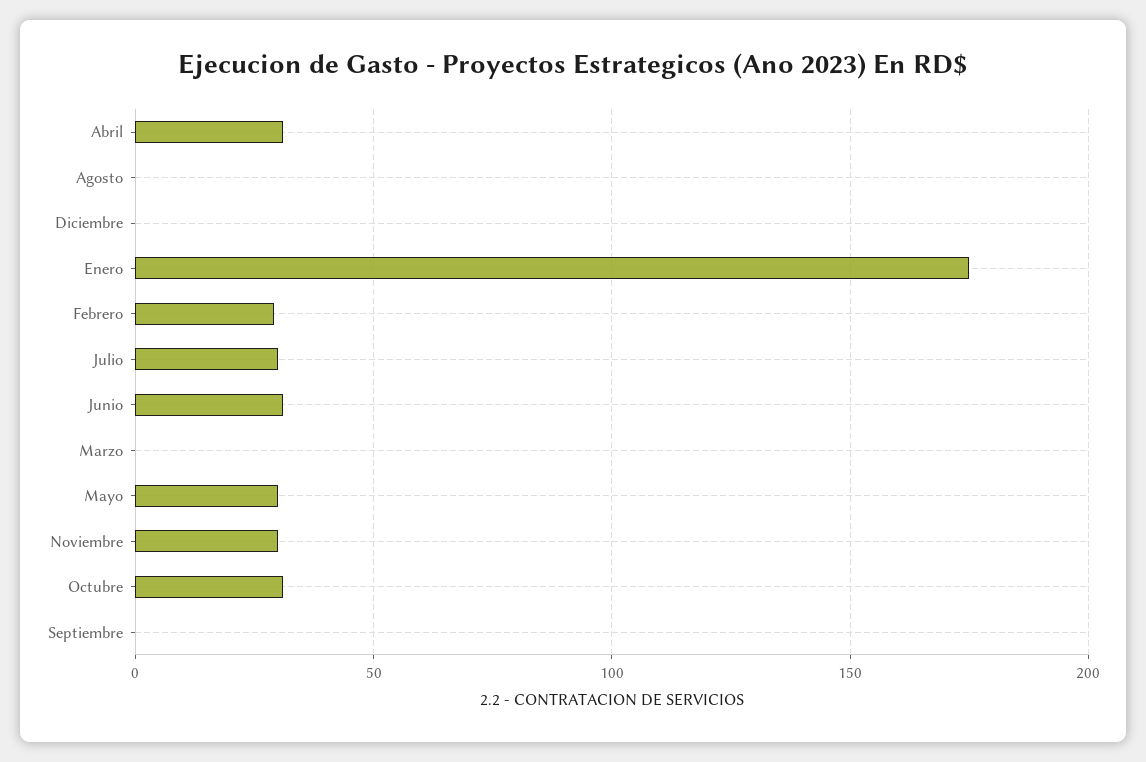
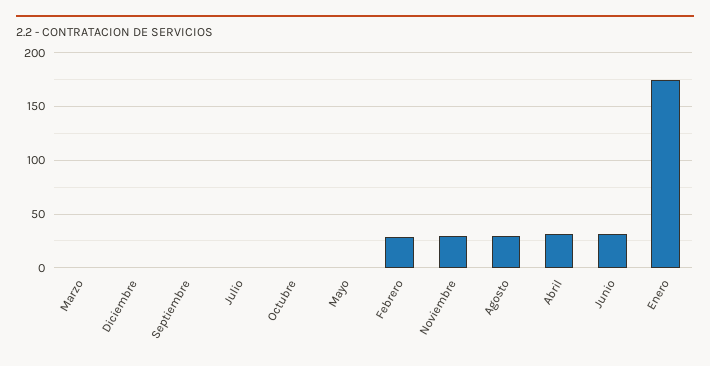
  {
    "Abril": 30,
-   "Agosto": 0,
+   "Agosto": 30,
    "Diciembre": 0,
    "Enero": 175,
    "Febrero": 30,
-   "Julio": 30,
+   "Julio": 0,
    "Junio": 30,
    "Marzo": 0,
-   "Mayo": 30,
+   "Mayo": 0,
    "Noviembre": 30,
-   "Octubre": 30,
+   "Octubre": 0,
    "Septiembre": 0
  }

